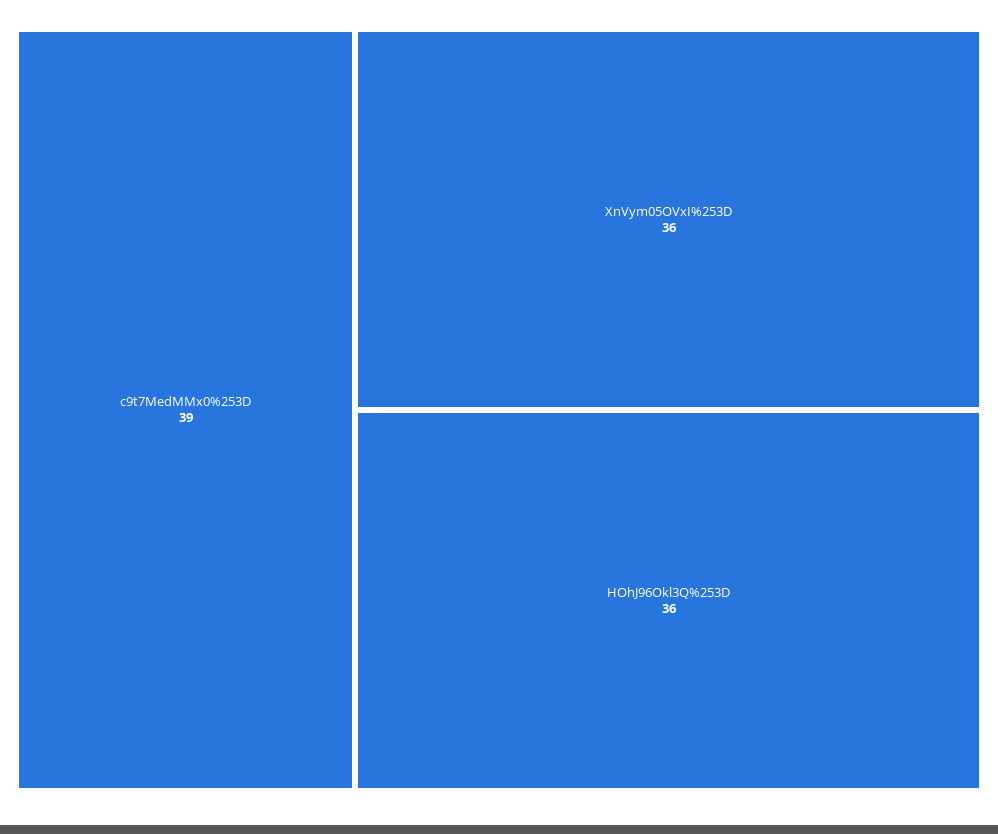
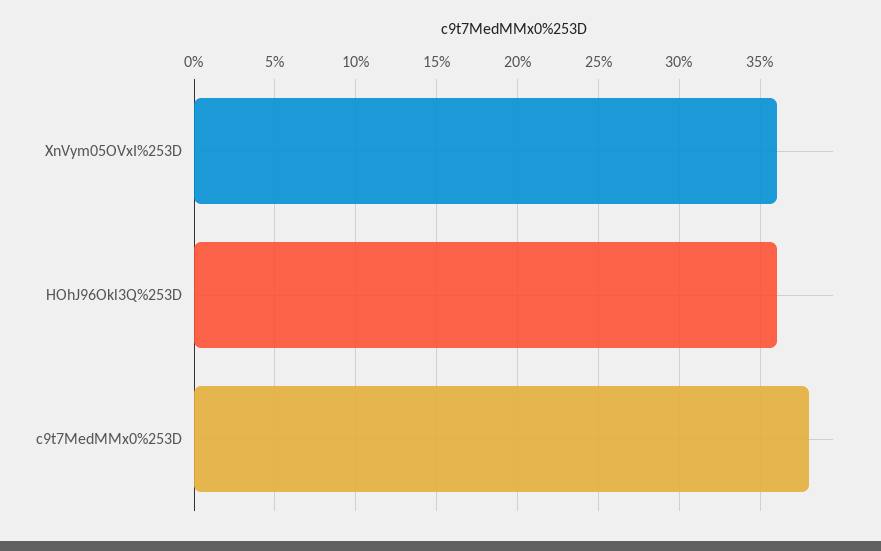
  {
-   "c9t7MedMMx0%253D": 39,
+   "c9t7MedMMx0%253D": 38,
    "XnVym05OVxI%253D": 36,
    "HOhJ96Okl3Q%253D": 36
  }

